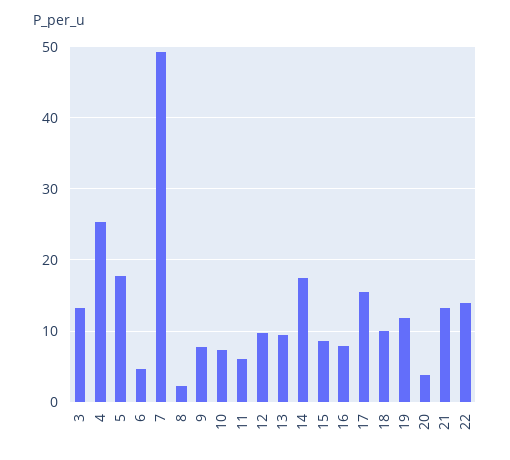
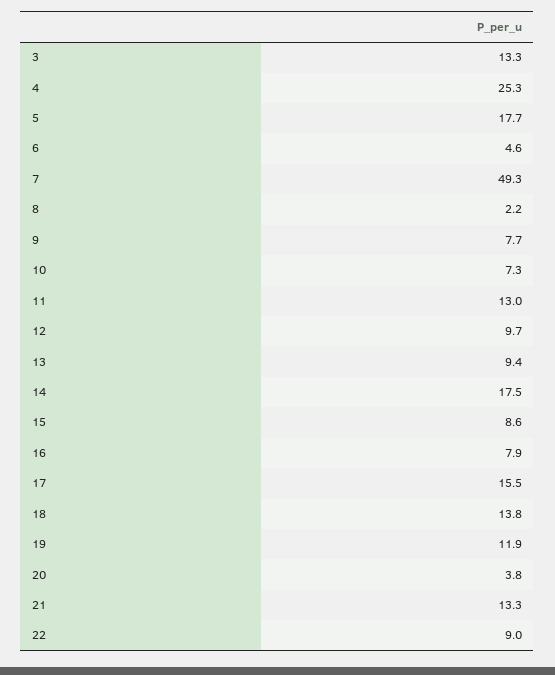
  {
    "3": 13.3,
    "4": 25.3,
    "5": 17.7,
    "6": 4.6,
    "7": 49.3,
    "8": 2.2,
    "9": 7.7,
    "10": 7.3,
-   "11": 6,
+   "11": 13,
    "12": 9.7,
    "13": 9.4,
    "14": 17.5,
    "15": 8.6,
    "16": 7.9,
    "17": 15.5,
-   "18": 10,
+   "18": 13.8,
    "19": 11.9,
    "20": 3.8,
    "21": 13.3,
-   "22": 14
+   "22": 9
  }

